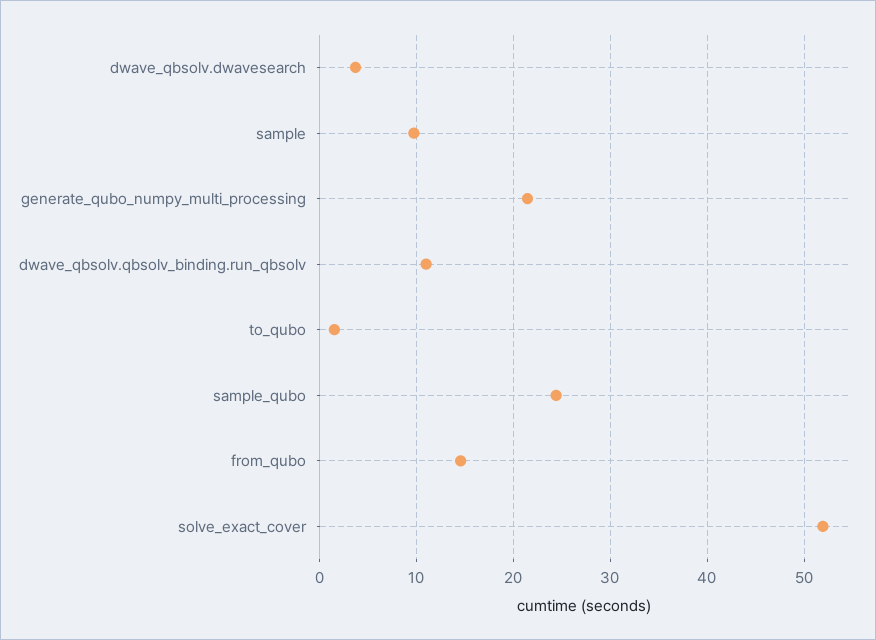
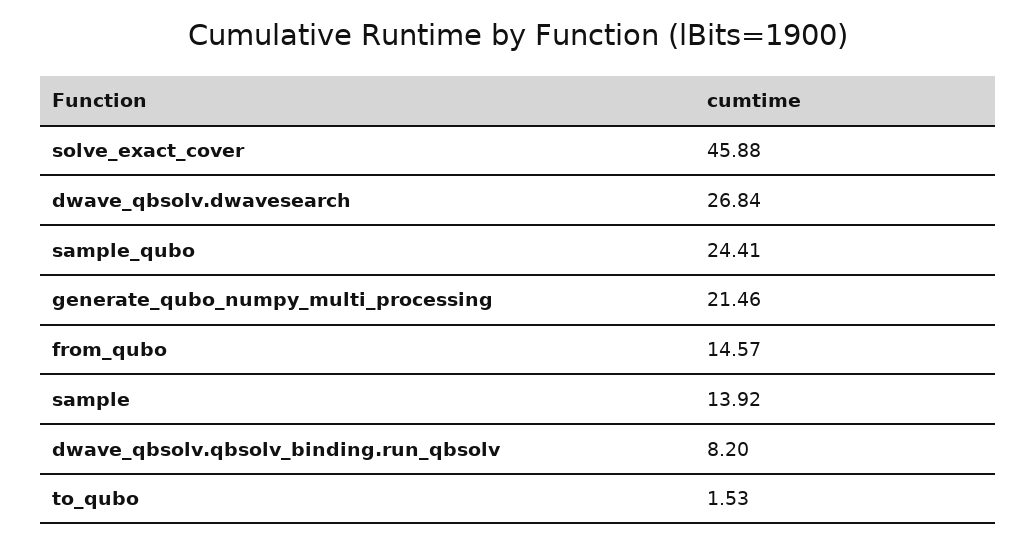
  {
-   "dwave_qbsolv.dwavesearch": 4,
+   "dwave_qbsolv.dwavesearch": 26.84,
-   "sample": 10,
+   "sample": 13.92,
    "generate_qubo_numpy_multi_processing": 21.46,
-   "dwave_qbsolv.qbsolv_binding.run_qbsolv": 11,
+   "dwave_qbsolv.qbsolv_binding.run_qbsolv": 8.2,
    "to_qubo": 1.53,
    "sample_qubo": 24.41,
    "from_qubo": 14.57,
-   "solve_exact_cover": 52
+   "solve_exact_cover": 45.88
  }

